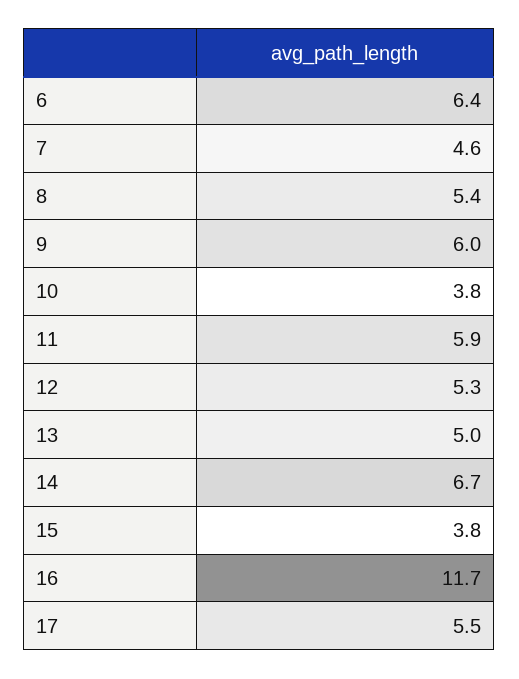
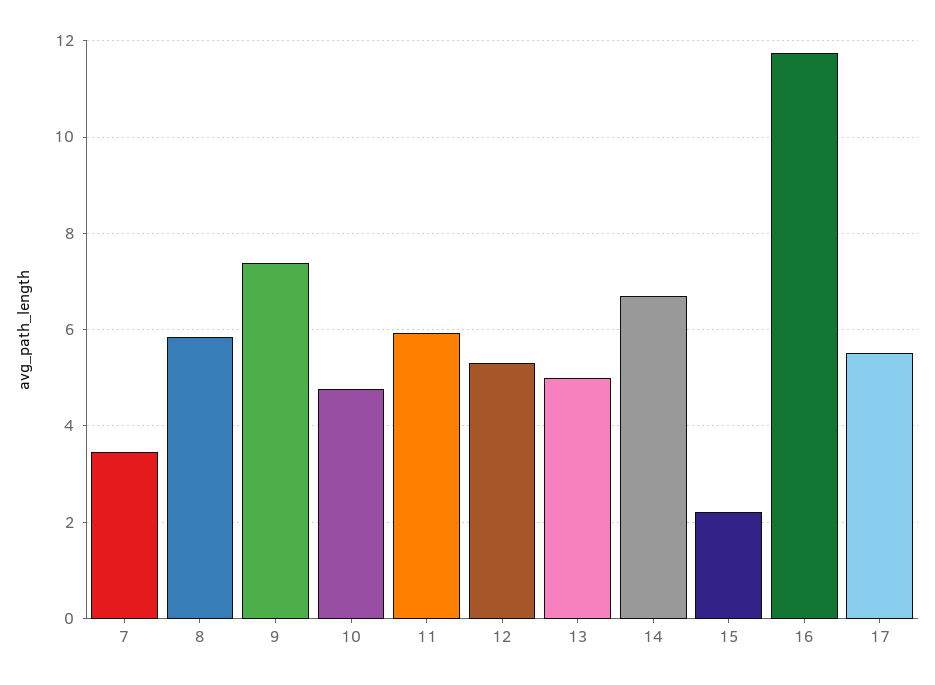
  {
-   "6": 6.4,
-   "7": 4.6,
+   "7": 3.4,
-   "8": 5.4,
+   "8": 5.8,
-   "9": 6,
+   "9": 7.4,
-   "10": 3.8,
+   "10": 4.8,
    "11": 5.9,
    "12": 5.3,
    "13": 5,
    "14": 6.7,
-   "15": 3.8,
+   "15": 2.2,
    "16": 11.7,
    "17": 5.5
  }

